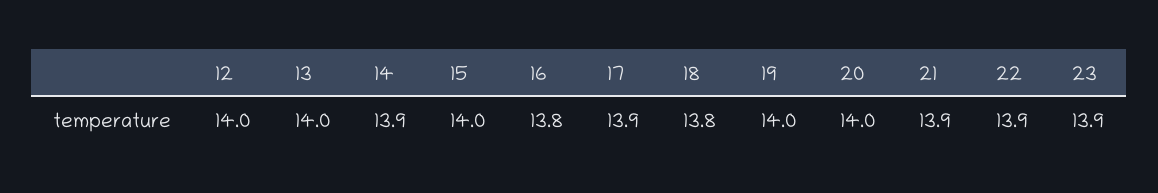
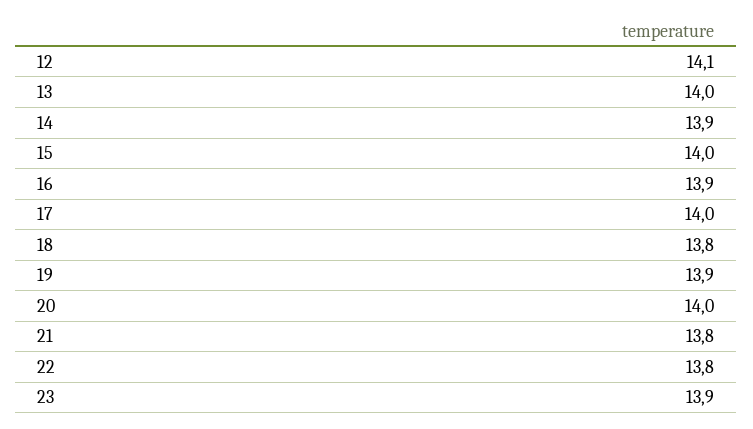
  {
-   "12": 14,
+   "12": 14.1,
    "13": 14,
    "14": 13.9,
    "15": 14,
-   "16": 13.8,
+   "16": 13.9,
-   "17": 13.9,
+   "17": 14,
    "18": 13.8,
-   "19": 14,
+   "19": 13.9,
    "20": 14,
-   "21": 13.9,
+   "21": 13.8,
-   "22": 13.9,
+   "22": 13.8,
    "23": 13.9
  }

